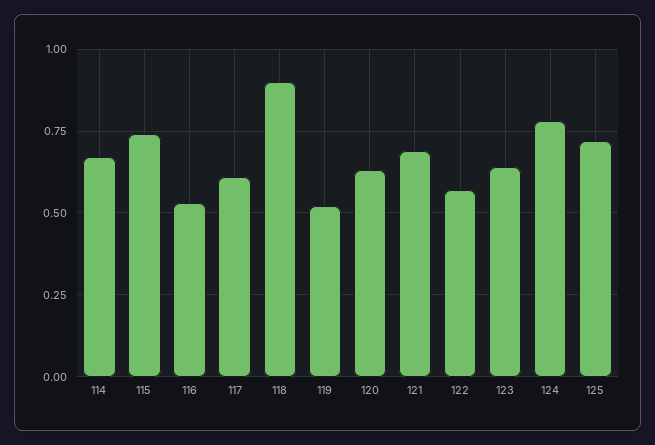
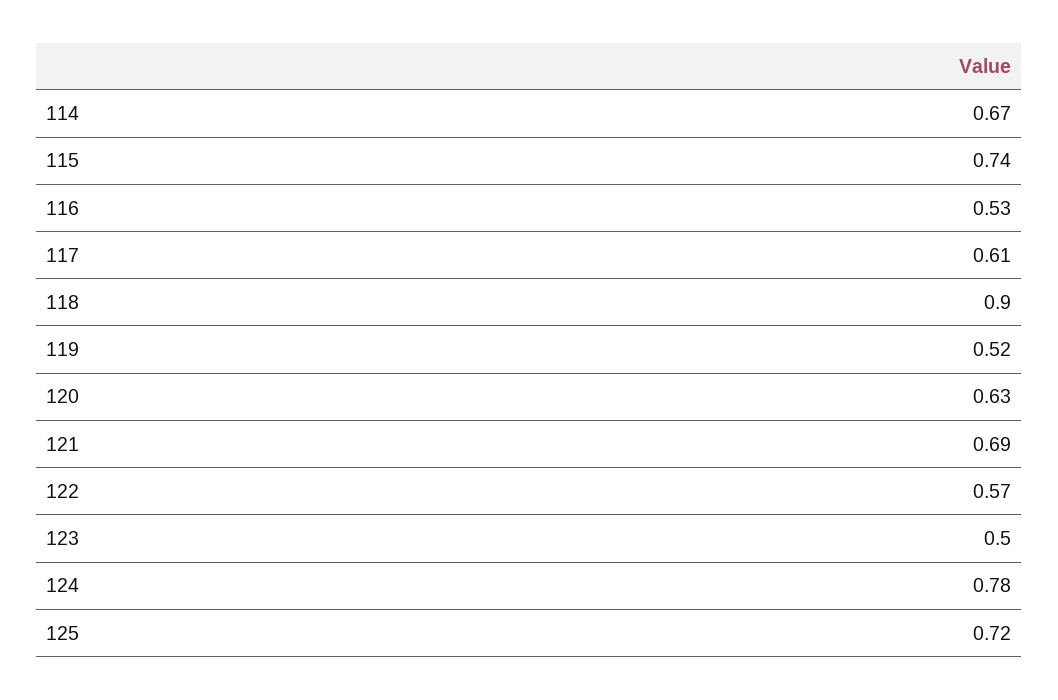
  {
    "114": 0.67,
    "115": 0.74,
    "116": 0.53,
    "117": 0.61,
    "118": 0.9,
    "119": 0.52,
    "120": 0.63,
    "121": 0.69,
    "122": 0.57,
-   "123": 0.65,
+   "123": 0.5,
    "124": 0.78,
    "125": 0.72
  }

